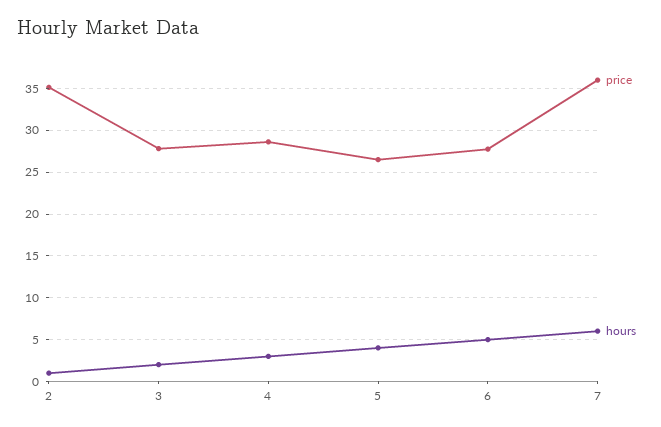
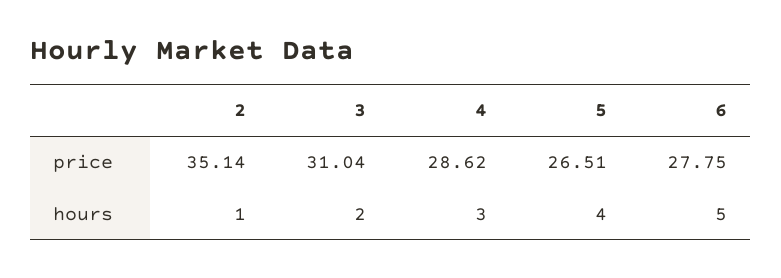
  {
    "price": {
      "2": 35.14,
-     "3": 28,
+     "3": 31.04,
      "4": 28.62,
      "5": 26.51,
-     "6": 27.75,
+     "6": 27.75
-     "7": 36
    },
    "hours": {
      "2": 1,
      "3": 2,
      "4": 3,
      "5": 4,
-     "6": 5,
+     "6": 5
-     "7": 6
    }
  }

